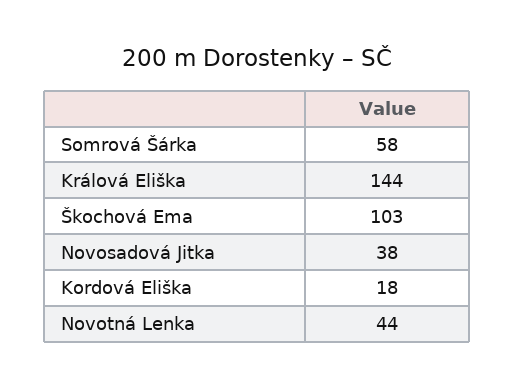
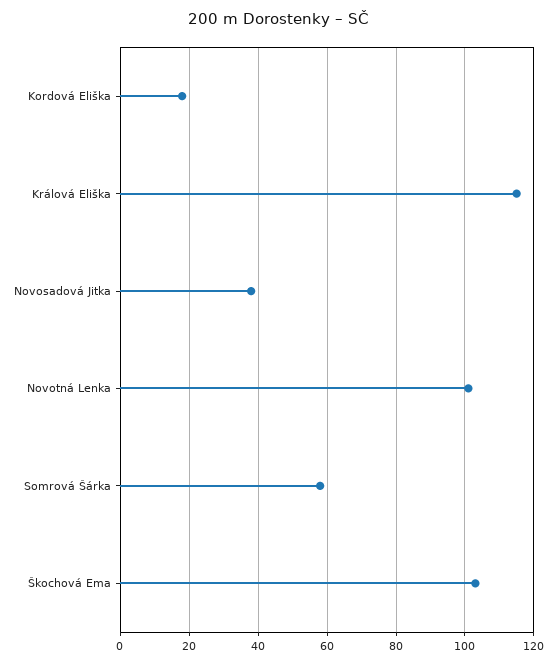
  {
    "Somrová Šárka": 58,
-   "Králová Eliška": 144,
+   "Králová Eliška": 115,
    "Škochová Ema": 103,
    "Novosadová Jitka": 38,
    "Kordová Eliška": 18,
-   "Novotná Lenka": 44
+   "Novotná Lenka": 100
  }

